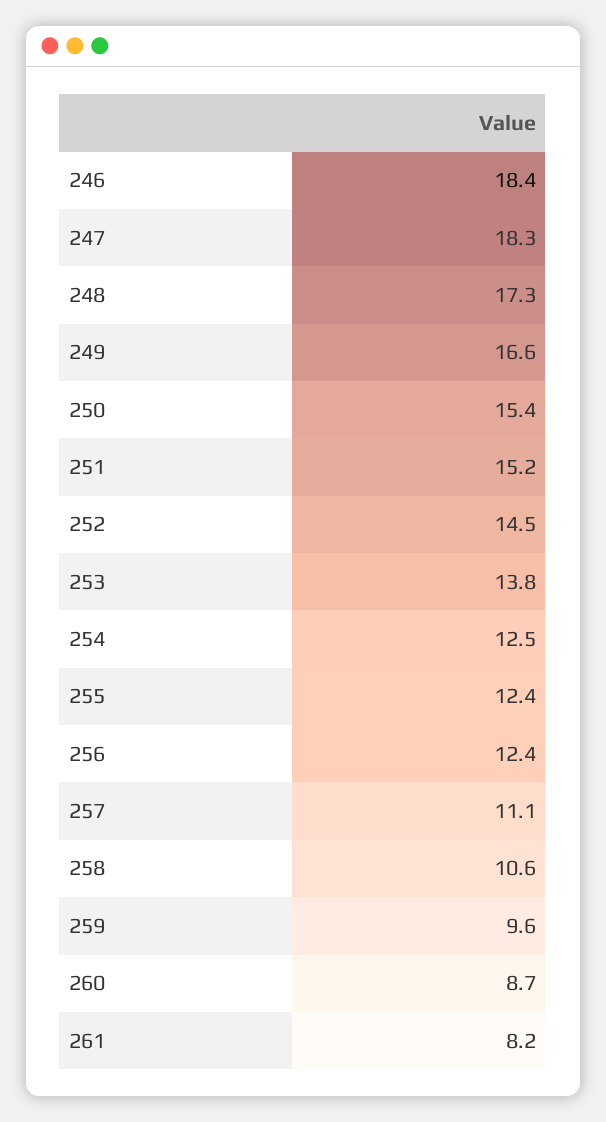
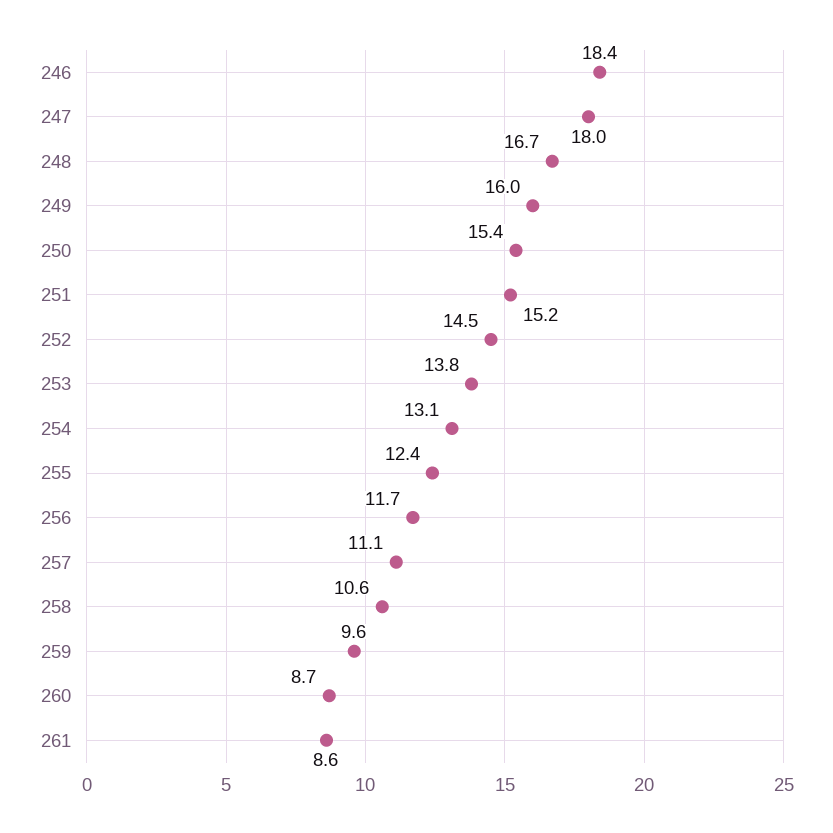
  {
    "246": 18.4,
-   "247": 18.3,
+   "247": 18,
-   "248": 17.3,
+   "248": 16.7,
-   "249": 16.6,
+   "249": 16,
    "250": 15.4,
    "251": 15.2,
    "252": 14.5,
    "253": 13.8,
-   "254": 12.5,
+   "254": 13.1,
    "255": 12.4,
-   "256": 12.4,
+   "256": 11.7,
    "257": 11.1,
    "258": 10.6,
    "259": 9.6,
    "260": 8.7,
-   "261": 8.2
+   "261": 8.6
  }

